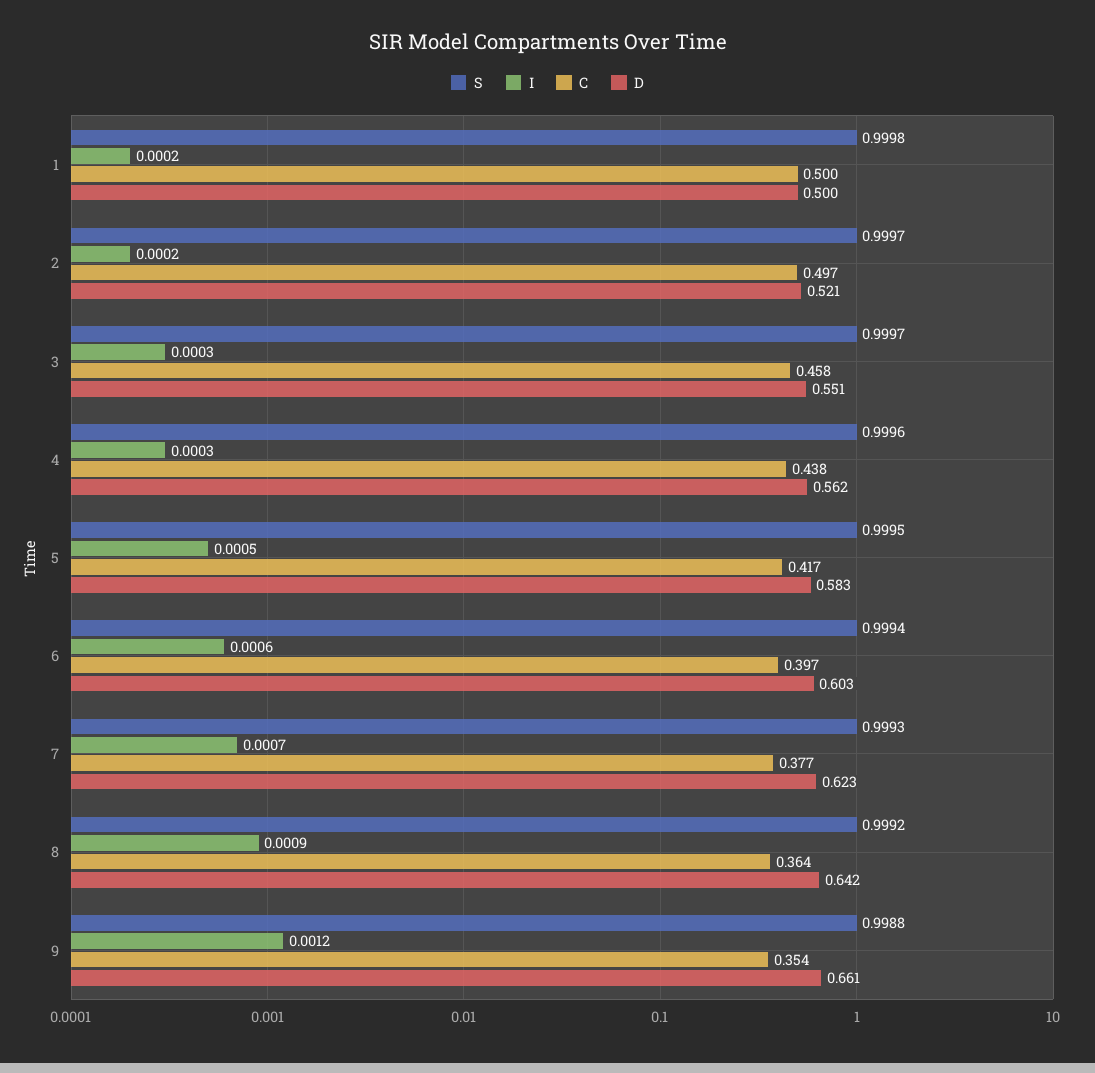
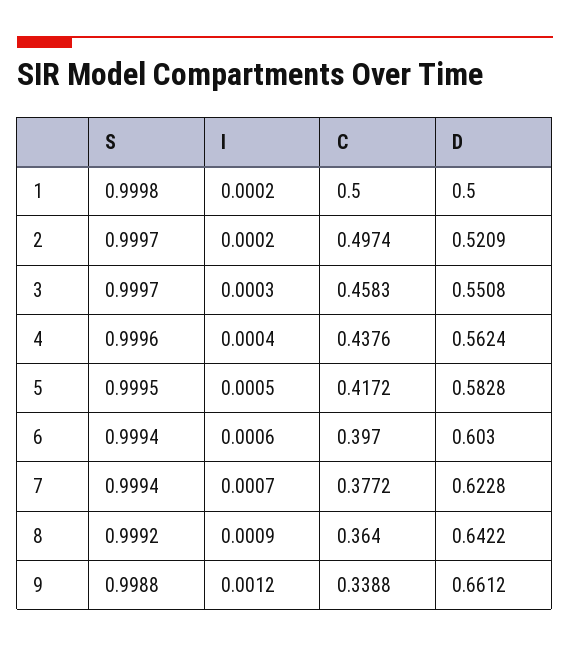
  {
    "S": {
      "1": 0.9998,
      "2": 0.9997,
      "3": 0.9997,
      "4": 0.9996,
      "5": 0.9995,
      "6": 0.9994,
-     "7": 0.9993,
+     "7": 0.9994,
      "8": 0.9992,
      "9": 0.9988
    },
    "I": {
      "1": 0.0002,
      "2": 0.0002,
      "3": 0.0003,
-     "4": 0.0003,
+     "4": 0.0004,
      "5": 0.0005,
      "6": 0.0006,
      "7": 0.0007,
      "8": 0.0009,
      "9": 0.0012
    },
    "C": {
      "1": 0.5,
      "2": 0.4974,
      "3": 0.4583,
      "4": 0.4376,
      "5": 0.4172,
      "6": 0.397,
      "7": 0.3772,
      "8": 0.364,
-     "9": 0.354
+     "9": 0.3388
    },
    "D": {
      "1": 0.5,
      "2": 0.5209,
      "3": 0.5508,
      "4": 0.5624,
      "5": 0.5828,
      "6": 0.603,
      "7": 0.6228,
      "8": 0.6422,
      "9": 0.6612
    }
  }

